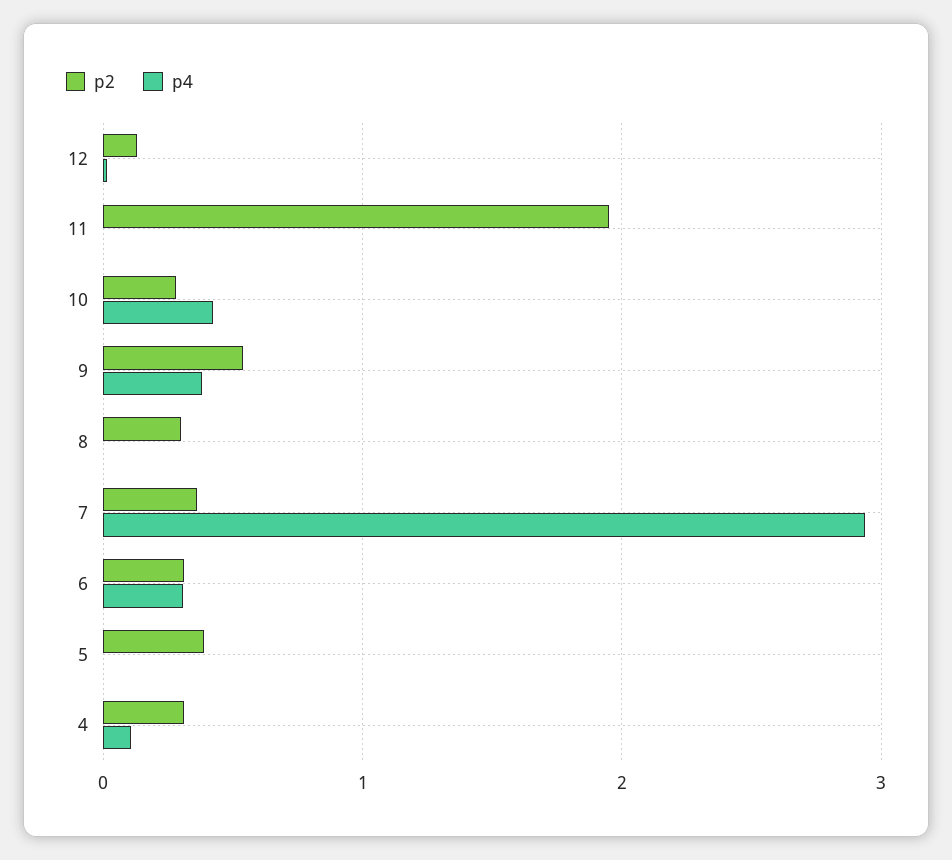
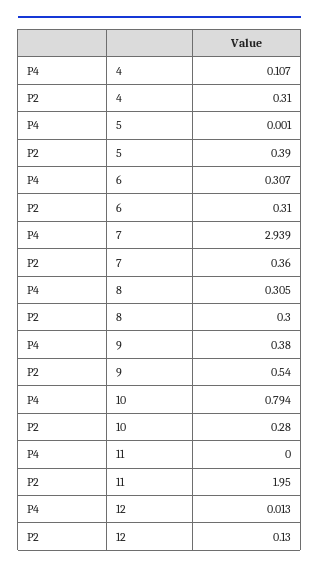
  {
    "p2": {
      "12": 0.13,
      "11": 1.95,
      "10": 0.28,
      "9": 0.54,
      "8": 0.3,
      "7": 0.36,
      "6": 0.31,
      "5": 0.39,
      "4": 0.31
    },
    "p4": {
      "12": 0.013,
      "11": 0,
-     "10": 0.4,
+     "10": 0.794,
      "9": 0.38,
-     "8": 0,
+     "8": 0.305,
      "7": 2.939,
      "6": 0.307,
      "5": 0.001,
      "4": 0.107
    }
  }

